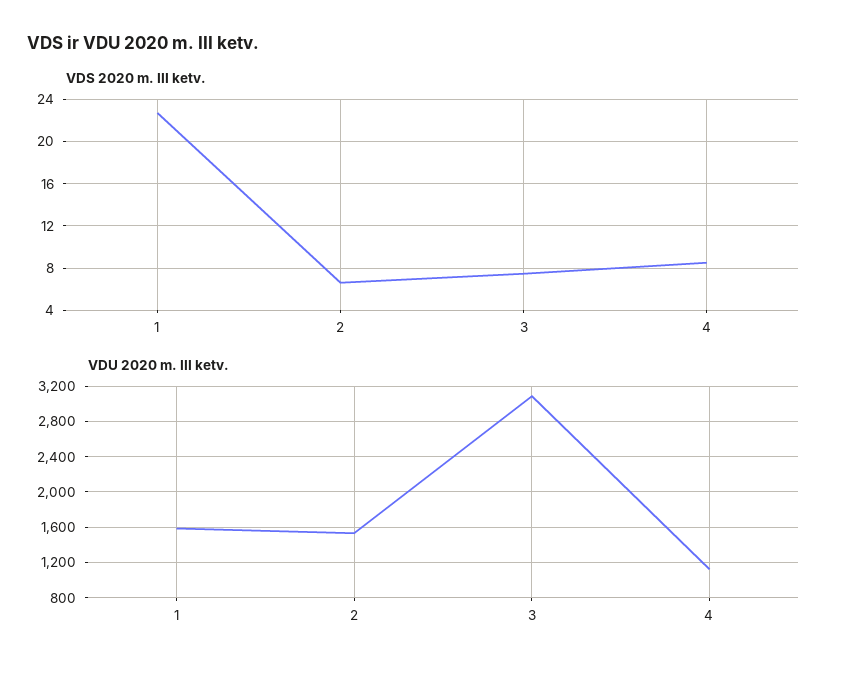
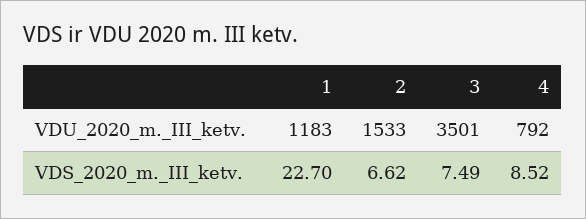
  {
    "VDS 2020 m. III ketv.": {
      "1": 22.7,
      "2": 6.62,
      "3": 7.49,
      "4": 8.52
    },
    "VDU 2020 m. III ketv.": {
-     "1": 1600,
+     "1": 1183,
      "2": 1533,
-     "3": 3100,
+     "3": 3501,
-     "4": 1100
+     "4": 792
    }
  }

